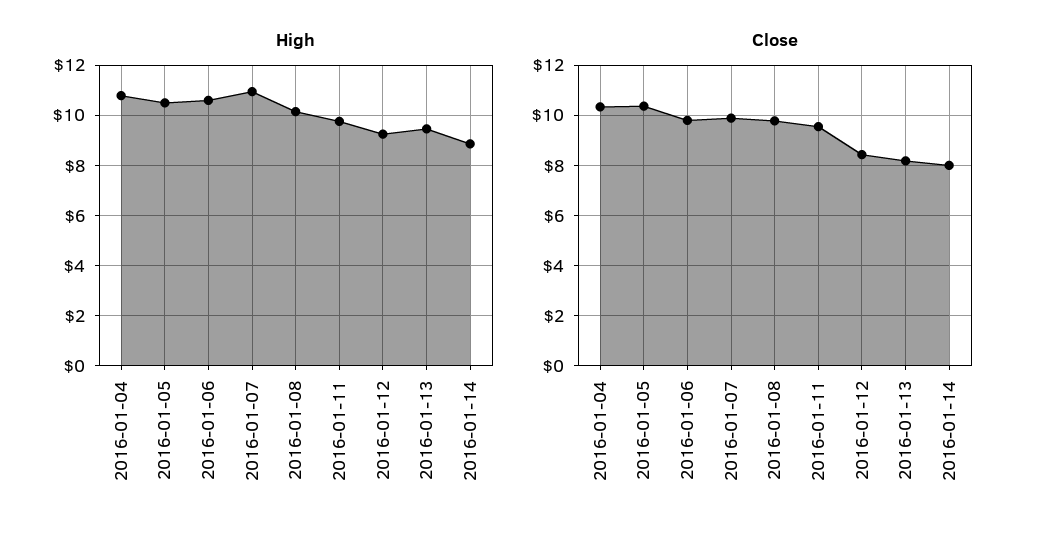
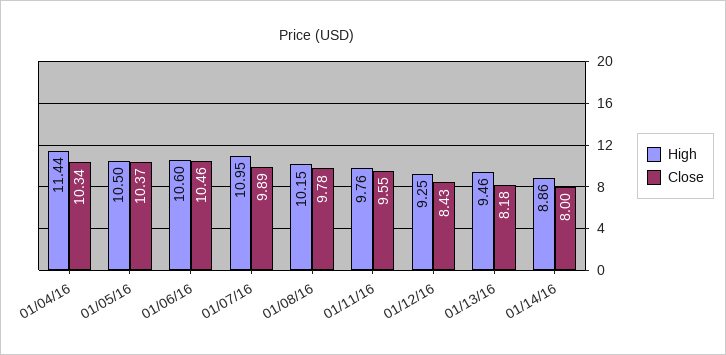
  {
    "High": {
-     "2016-01-04": 10.75,
+     "2016-01-04": 11.44,
      "2016-01-05": 10.5,
      "2016-01-06": 10.6,
      "2016-01-07": 10.95,
      "2016-01-08": 10.15,
      "2016-01-11": 9.76,
      "2016-01-12": 9.25,
      "2016-01-13": 9.46,
      "2016-01-14": 8.86
    },
    "Close": {
      "2016-01-04": 10.34,
      "2016-01-05": 10.37,
-     "2016-01-06": 9.75,
+     "2016-01-06": 10.46,
      "2016-01-07": 9.89,
      "2016-01-08": 9.78,
      "2016-01-11": 9.55,
      "2016-01-12": 8.43,
      "2016-01-13": 8.18,
      "2016-01-14": 8
    }
  }

